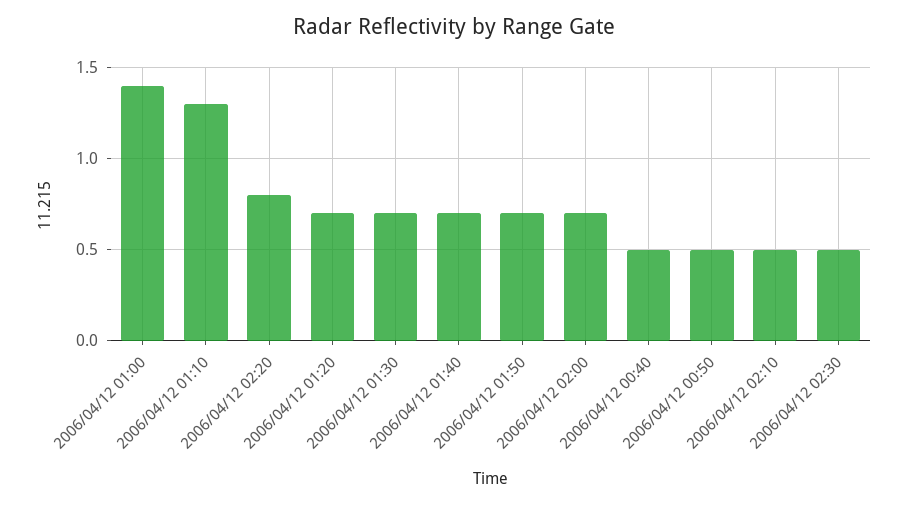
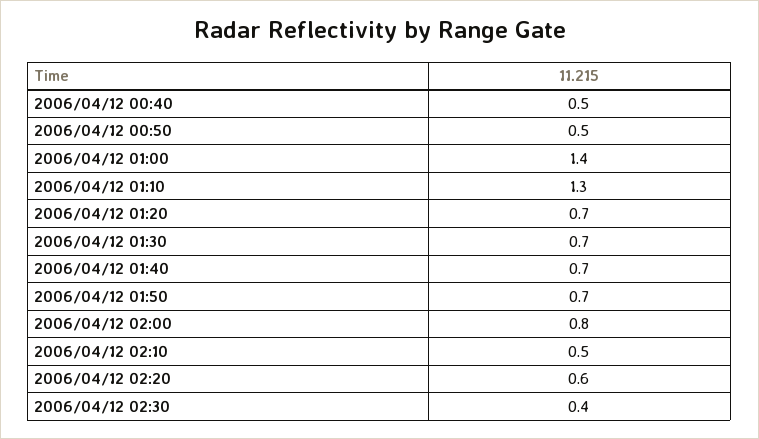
  {
    "2006/04/12 01:00": 1.4,
    "2006/04/12 01:10": 1.3,
-   "2006/04/12 02:20": 0.8,
+   "2006/04/12 02:20": 0.6,
    "2006/04/12 01:20": 0.7,
    "2006/04/12 01:30": 0.7,
    "2006/04/12 01:40": 0.7,
    "2006/04/12 01:50": 0.7,
-   "2006/04/12 02:00": 0.7,
+   "2006/04/12 02:00": 0.8,
    "2006/04/12 00:40": 0.5,
    "2006/04/12 00:50": 0.5,
    "2006/04/12 02:10": 0.5,
-   "2006/04/12 02:30": 0.5
+   "2006/04/12 02:30": 0.4
  }

